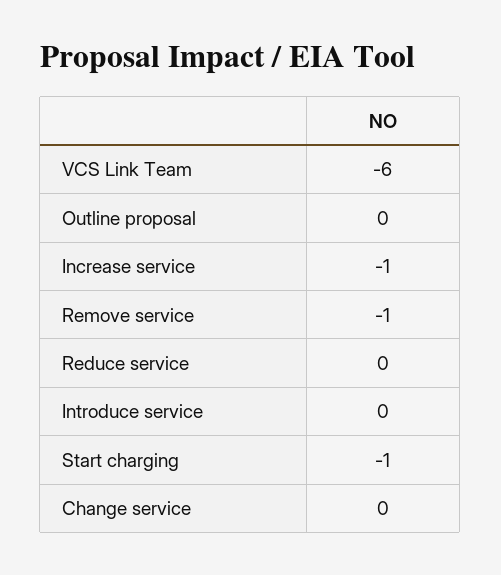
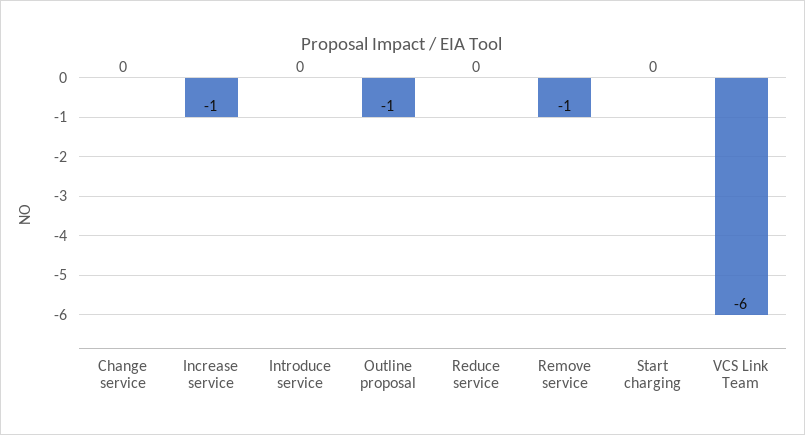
  {
    "VCS Link Team": -6,
-   "Outline proposal": 0,
+   "Outline proposal": -1,
    "Increase service": -1,
    "Remove service": -1,
    "Reduce service": 0,
    "Introduce service": 0,
-   "Start charging": -1,
+   "Start charging": 0,
    "Change service": 0
  }

